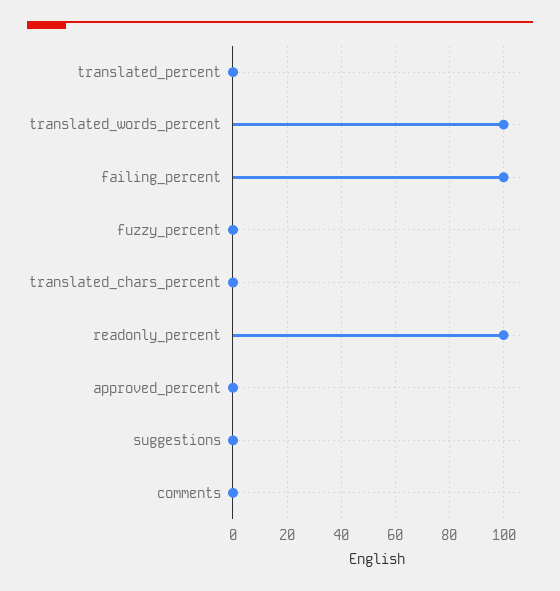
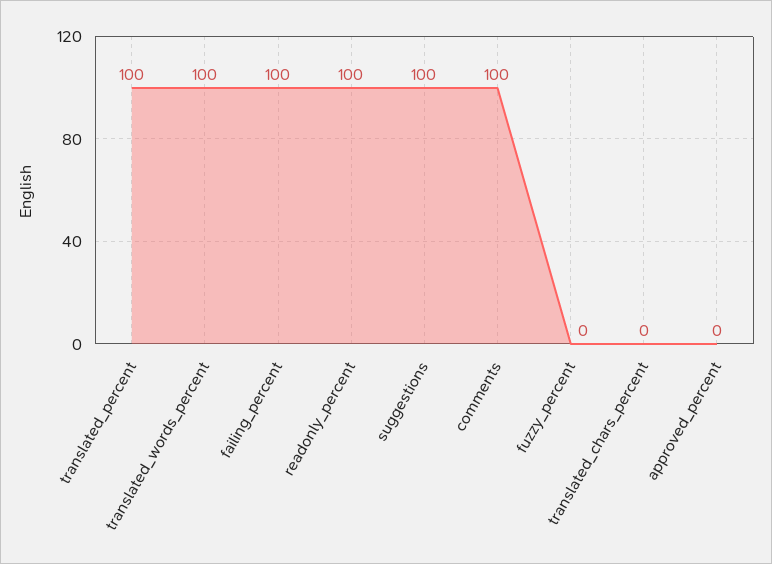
  {
-   "translated_percent": 0,
+   "translated_percent": 100,
    "translated_words_percent": 100,
    "failing_percent": 100,
    "fuzzy_percent": 0,
    "translated_chars_percent": 0,
    "readonly_percent": 100,
    "approved_percent": 0,
-   "suggestions": 0,
+   "suggestions": 100,
-   "comments": 0
+   "comments": 100
  }

